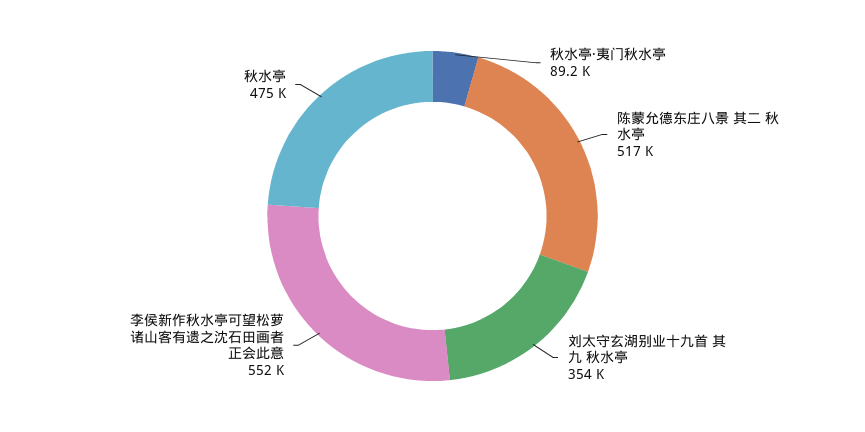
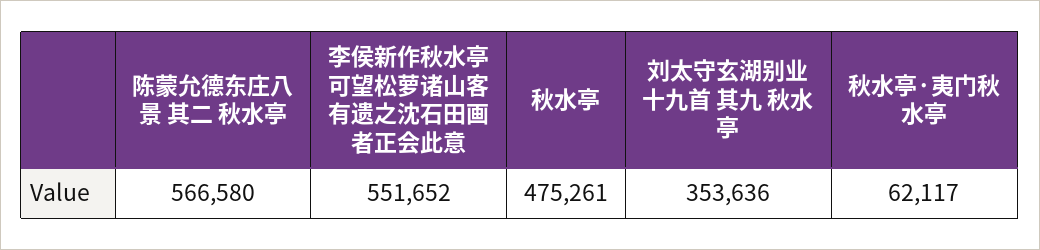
  {
-   "秋水亭·夷门秋水亭": 89200,
+   "秋水亭·夷门秋水亭": 62117,
-   "陈蒙允德东庄八景 其二 秋水亭": 517000,
+   "陈蒙允德东庄八景 其二 秋水亭": 566580,
    "刘太守玄湖别业十九首 其九 秋水亭": 353636,
    "李侯新作秋水亭可望松萝诸山客有遗之沈石田画者正会此意": 551652,
    "秋水亭": 475261
  }

